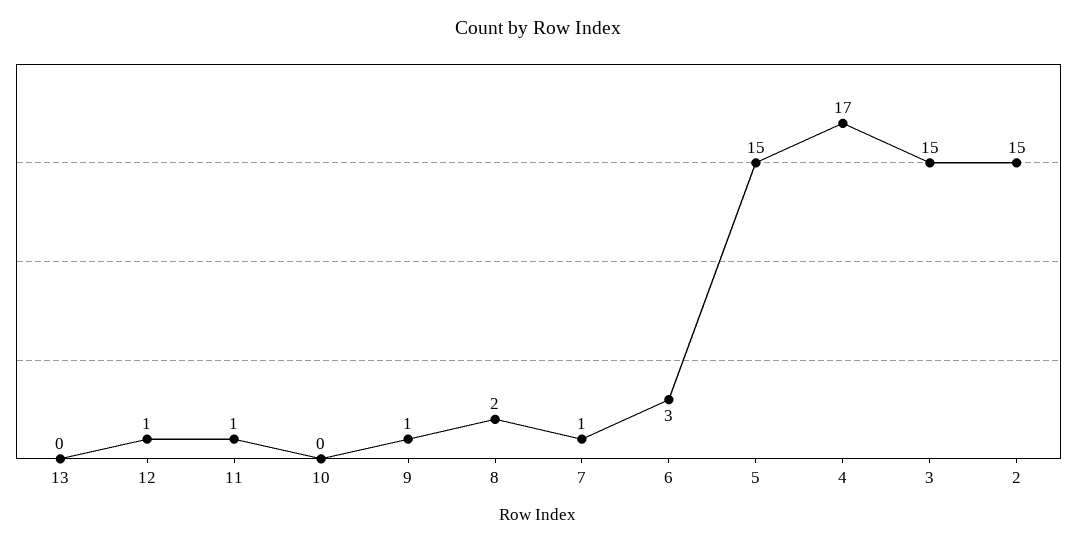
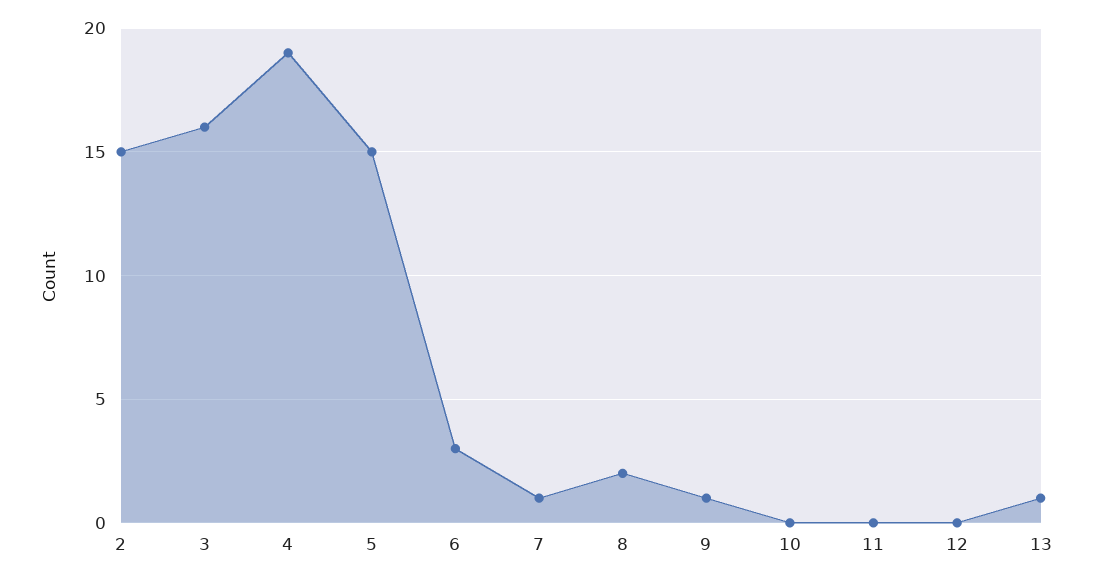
  {
-   "13": 0,
+   "13": 1,
-   "12": 1,
+   "12": 0,
-   "11": 1,
+   "11": 0,
    "10": 0,
    "9": 1,
    "8": 2,
    "7": 1,
    "6": 3,
    "5": 15,
-   "4": 17,
+   "4": 19,
-   "3": 15,
+   "3": 16,
    "2": 15
  }

